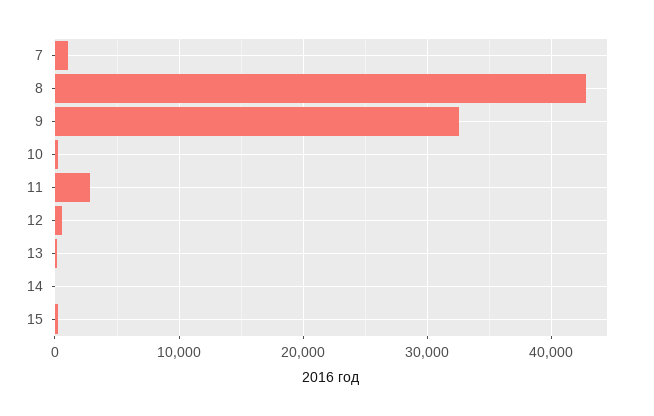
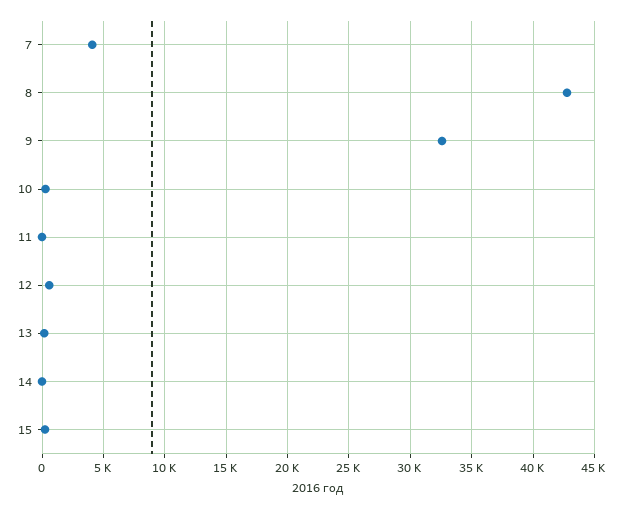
  {
-   "7": 1000,
+   "7": 4000,
    "8": 43000,
    "9": 32500,
    "10": 500,
-   "11": 3000,
+   "11": 0,
    "12": 500,
    "13": 0,
    "14": 0,
    "15": 0
  }

